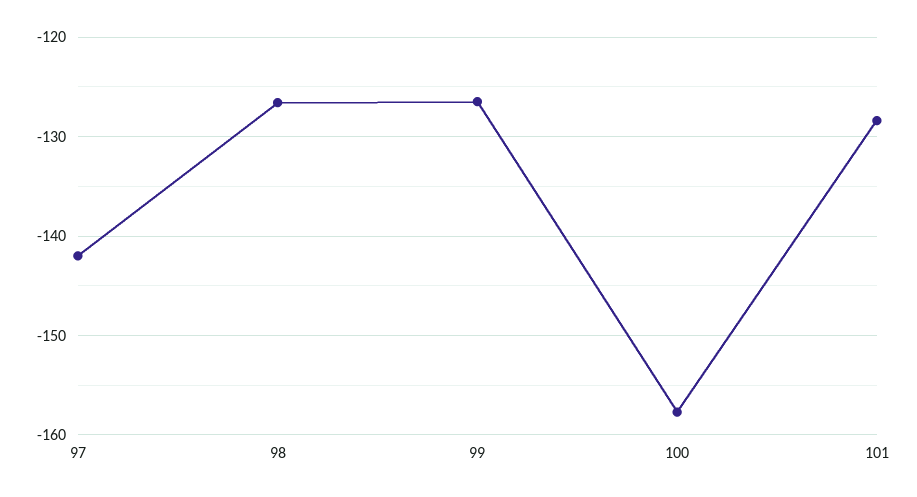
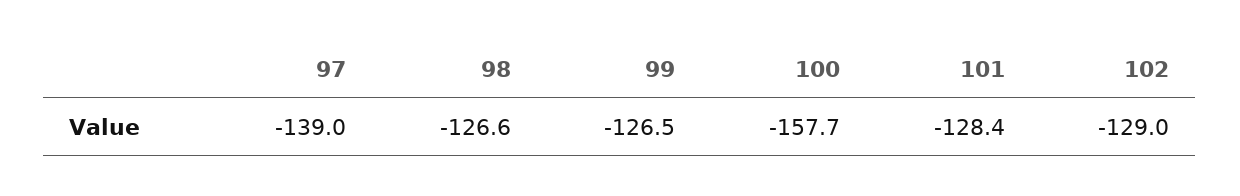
  {
-   "97": -142,
+   "97": -139,
    "98": -126.6,
    "99": -126.5,
    "100": -157.7,
-   "101": -128.4
+   "101": -128.4,
+   "102": -129
  }

